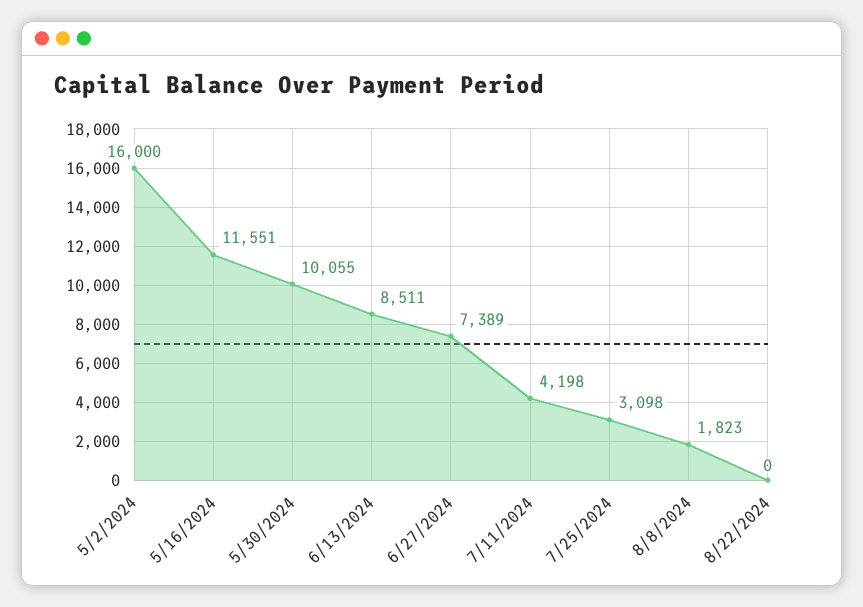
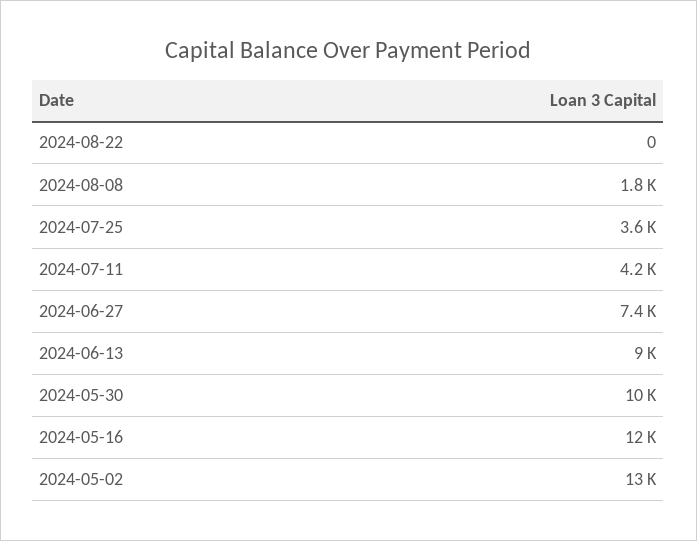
  {
-   "5/2/2024": 16000,
+   "5/2/2024": 13000,
    "5/16/2024": 11551,
    "5/30/2024": 10055,
-   "6/13/2024": 8511,
+   "6/13/2024": 9000,
    "6/27/2024": 7389,
    "7/11/2024": 4198,
-   "7/25/2024": 3098,
+   "7/25/2024": 3600,
    "8/8/2024": 1823,
    "8/22/2024": 0
  }

